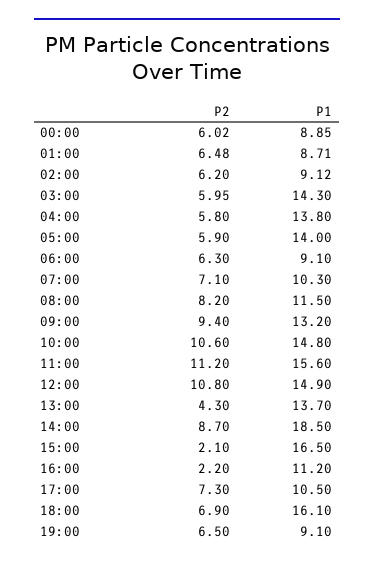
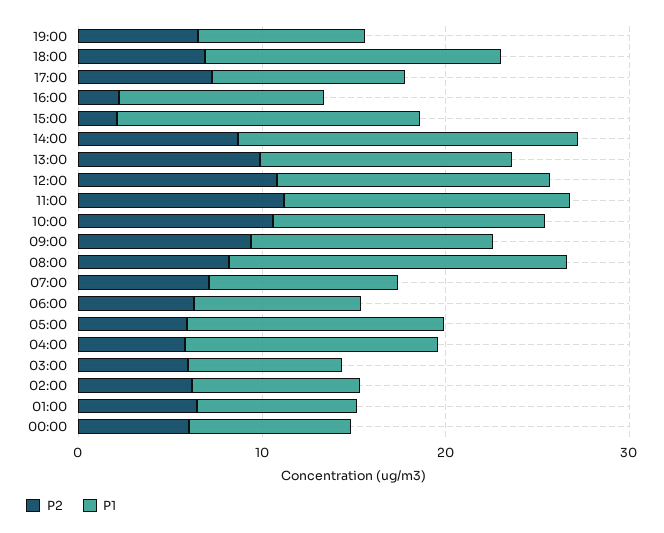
  {
    "P2": {
      "00:00": 6.02,
      "01:00": 6.48,
      "02:00": 6.2,
      "03:00": 5.95,
      "04:00": 5.8,
      "05:00": 5.9,
      "06:00": 6.3,
      "07:00": 7.1,
      "08:00": 8.2,
      "09:00": 9.4,
      "10:00": 10.6,
      "11:00": 11.2,
      "12:00": 10.8,
-     "13:00": 4.3,
+     "13:00": 10,
      "14:00": 8.7,
      "15:00": 2.1,
      "16:00": 2.2,
      "17:00": 7.3,
      "18:00": 6.9,
      "19:00": 6.5
    },
    "P1": {
      "00:00": 8.85,
      "01:00": 8.71,
      "02:00": 9.12,
-     "03:00": 14.3,
+     "03:00": 8,
      "04:00": 13.8,
      "05:00": 14,
      "06:00": 9.1,
      "07:00": 10.3,
-     "08:00": 11.5,
+     "08:00": 18,
      "09:00": 13.2,
      "10:00": 14.8,
      "11:00": 15.6,
      "12:00": 14.9,
      "13:00": 13.7,
      "14:00": 18.5,
      "15:00": 16.5,
      "16:00": 11.2,
      "17:00": 10.5,
      "18:00": 16.1,
      "19:00": 9.1
    }
  }

